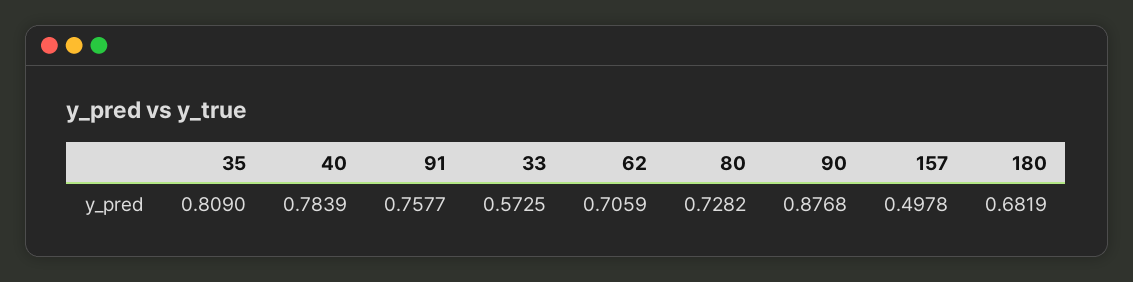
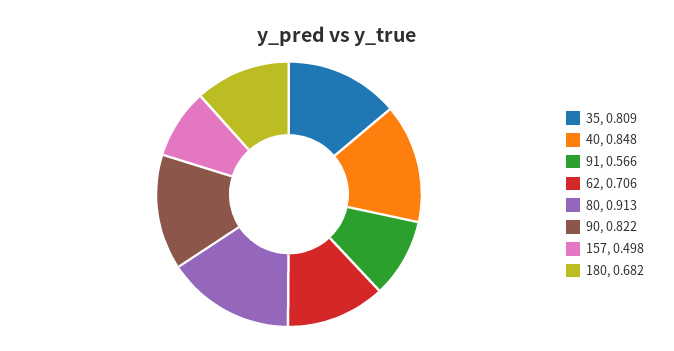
  {
    "35": 0.809,
-   "40": 0.7839,
+   "40": 0.848,
-   "91": 0.7577,
+   "91": 0.566,
-   "33": 0.5725,
    "62": 0.7059,
-   "80": 0.7282,
+   "80": 0.913,
-   "90": 0.8768,
+   "90": 0.822,
    "157": 0.4978,
    "180": 0.6819
  }

